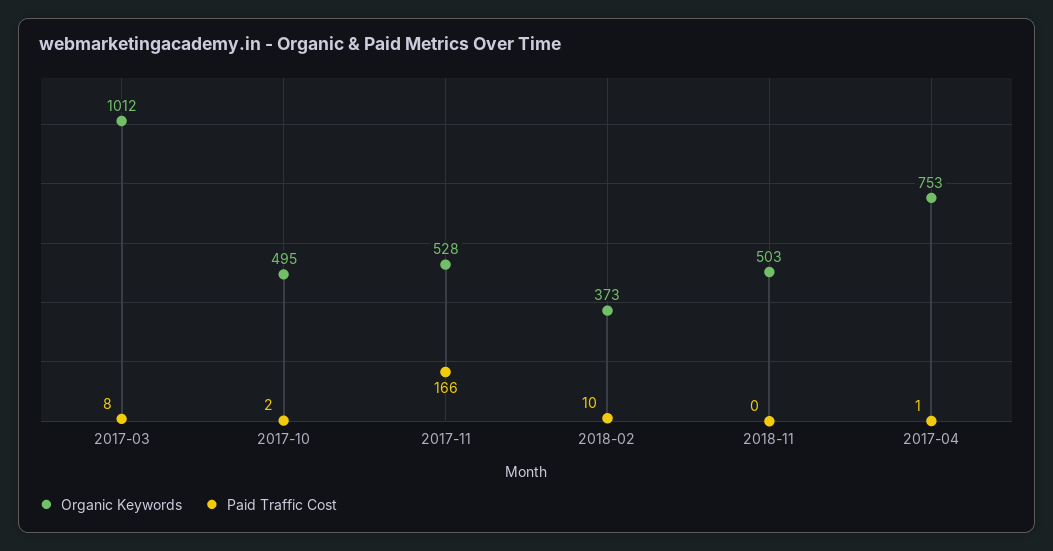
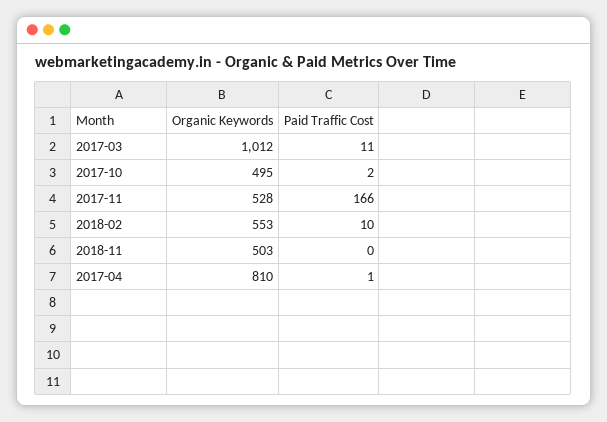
  {
    "Organic Keywords": {
      "2017-03": 1012,
      "2017-10": 495,
      "2017-11": 528,
-     "2018-02": 373,
+     "2018-02": 553,
      "2018-11": 503,
-     "2017-04": 753
+     "2017-04": 810
    },
    "Paid Traffic Cost": {
-     "2017-03": 8,
+     "2017-03": 11,
      "2017-10": 2,
      "2017-11": 166,
      "2018-02": 10,
      "2018-11": 0,
      "2017-04": 1
    }
  }

